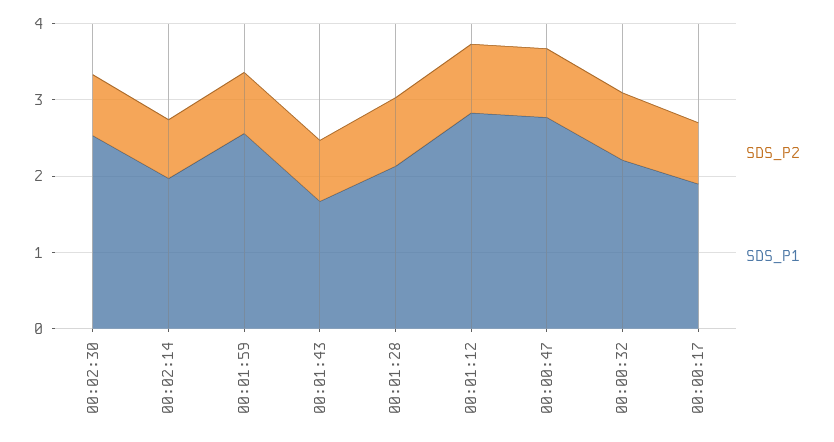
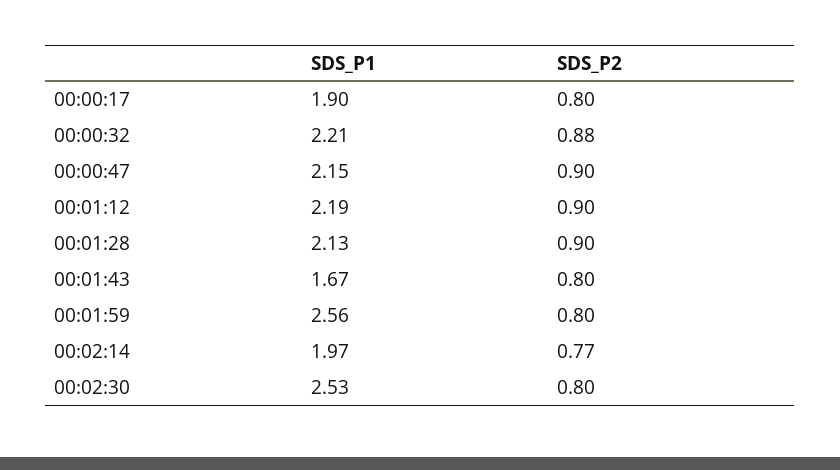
  {
    "SDS_P2": {
      "00:02:30": 0.8,
      "00:02:14": 0.77,
      "00:01:59": 0.8,
      "00:01:43": 0.8,
      "00:01:28": 0.9,
      "00:01:12": 0.9,
      "00:00:47": 0.9,
      "00:00:32": 0.88,
      "00:00:17": 0.8
    },
    "SDS_P1": {
      "00:02:30": 2.53,
      "00:02:14": 1.97,
      "00:01:59": 2.56,
      "00:01:43": 1.67,
      "00:01:28": 2.13,
-     "00:01:12": 2.8,
+     "00:01:12": 2.19,
-     "00:00:47": 2.8,
+     "00:00:47": 2.15,
      "00:00:32": 2.21,
      "00:00:17": 1.9
    }
  }

